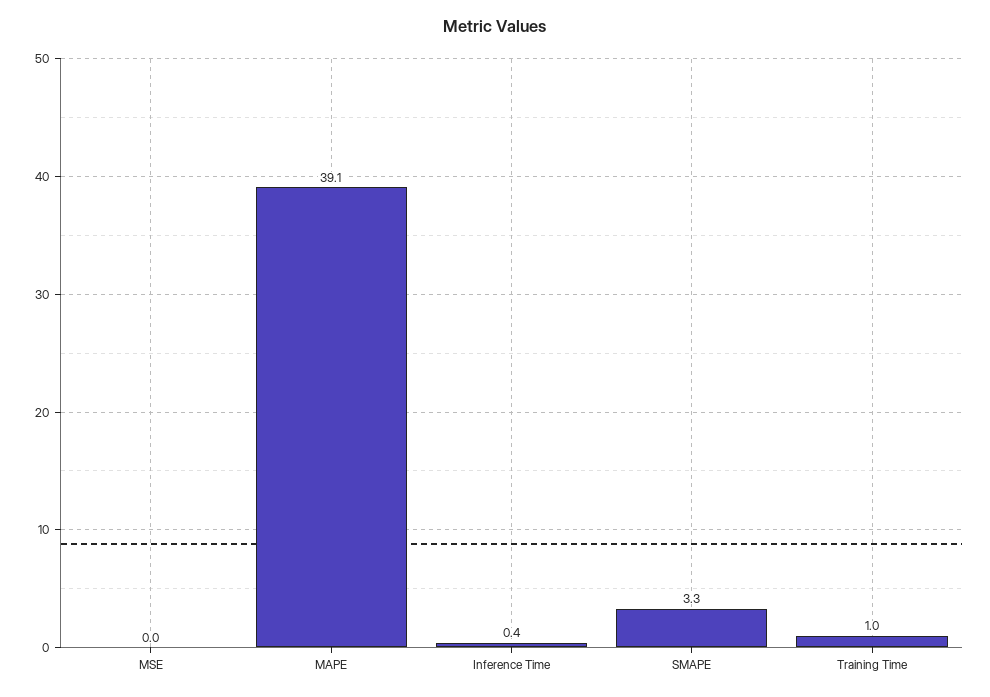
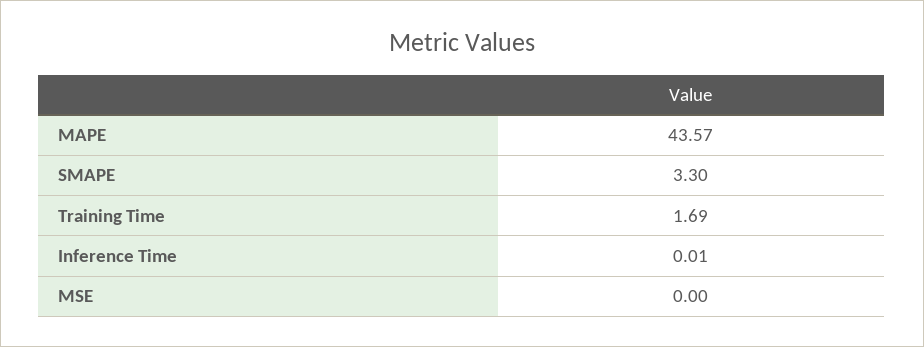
  {
    "MSE": 0,
-   "MAPE": 39.1,
+   "MAPE": 43.57,
-   "Inference Time": 0.4,
+   "Inference Time": 0.01,
    "SMAPE": 3.3,
-   "Training Time": 1
+   "Training Time": 1.69
  }

